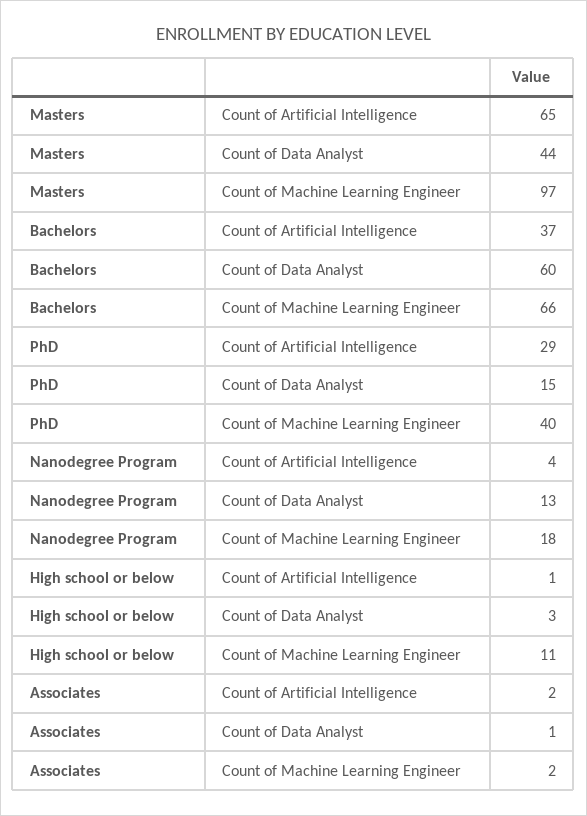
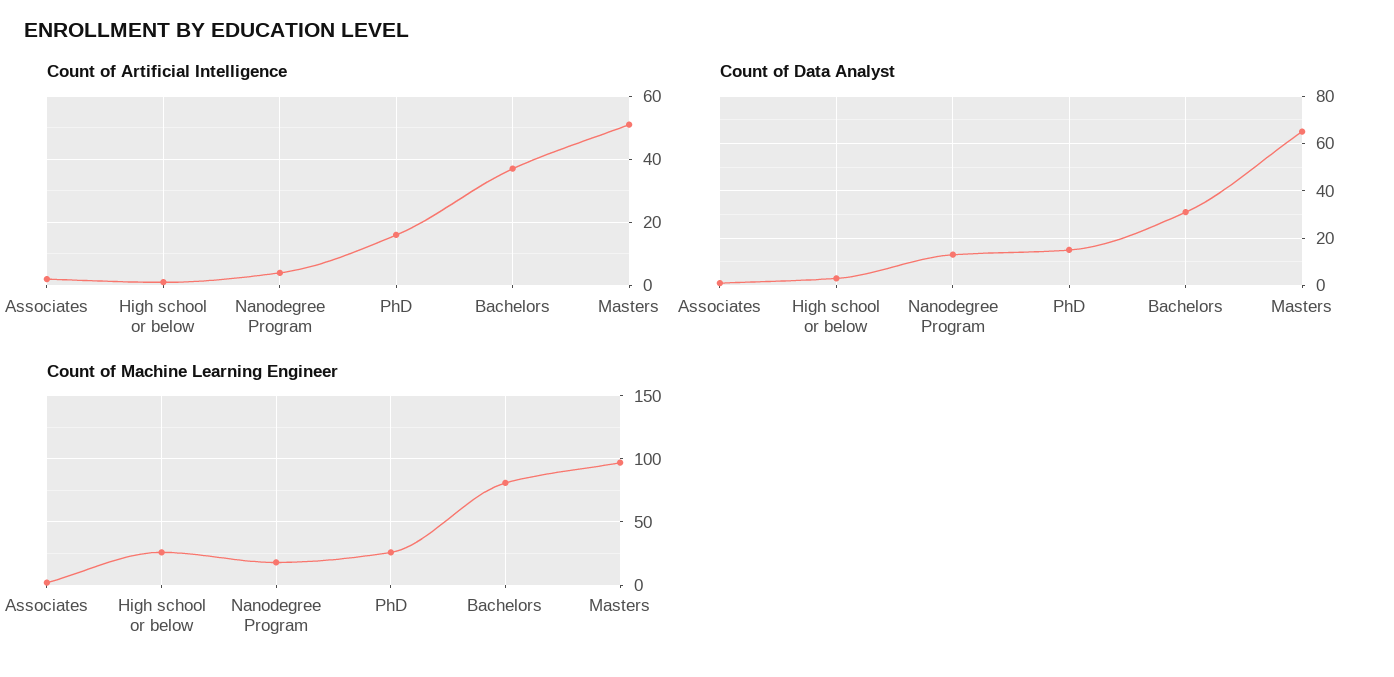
  {
    "Count of Artificial Intelligence": {
-     "Masters": 65,
+     "Masters": 50,
      "Bachelors": 37,
-     "PhD": 29,
+     "PhD": 15,
      "Nanodegree Program": 4,
      "High school or below": 1,
      "Associates": 2
    },
    "Count of Data Analyst": {
-     "Masters": 44,
+     "Masters": 65,
-     "Bachelors": 60,
+     "Bachelors": 30,
      "PhD": 15,
      "Nanodegree Program": 13,
      "High school or below": 3,
      "Associates": 1
    },
    "Count of Machine Learning Engineer": {
      "Masters": 97,
-     "Bachelors": 66,
+     "Bachelors": 80,
-     "PhD": 40,
+     "PhD": 25,
      "Nanodegree Program": 18,
-     "High school or below": 11,
+     "High school or below": 25,
      "Associates": 2
    }
  }

